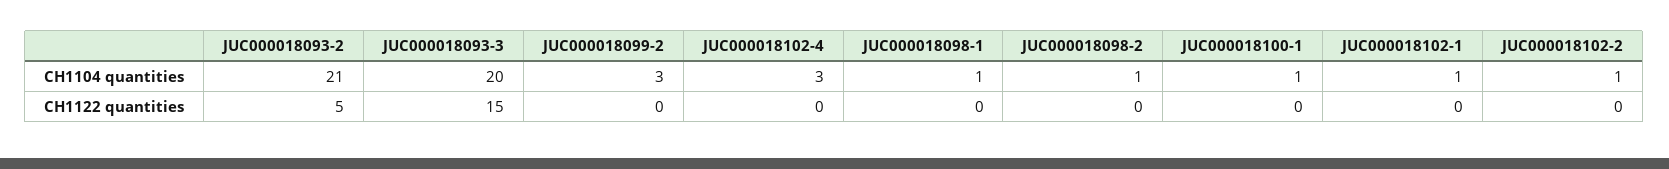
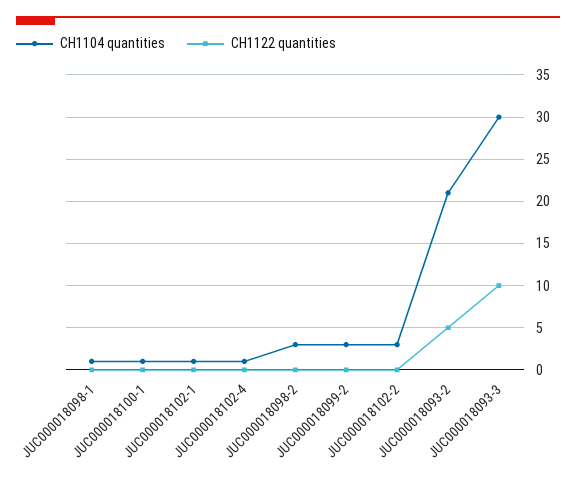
  {
    "CH1104 quantities": {
      "JUC000018093-2": 21,
-     "JUC000018093-3": 20,
+     "JUC000018093-3": 30,
      "JUC000018099-2": 3,
-     "JUC000018102-4": 3,
+     "JUC000018102-4": 1,
      "JUC000018098-1": 1,
-     "JUC000018098-2": 1,
+     "JUC000018098-2": 3,
      "JUC000018100-1": 1,
      "JUC000018102-1": 1,
-     "JUC000018102-2": 1
+     "JUC000018102-2": 3
    },
    "CH1122 quantities": {
      "JUC000018093-2": 5,
-     "JUC000018093-3": 15,
+     "JUC000018093-3": 10,
      "JUC000018099-2": 0,
      "JUC000018102-4": 0,
      "JUC000018098-1": 0,
      "JUC000018098-2": 0,
      "JUC000018100-1": 0,
      "JUC000018102-1": 0,
      "JUC000018102-2": 0
    }
  }

